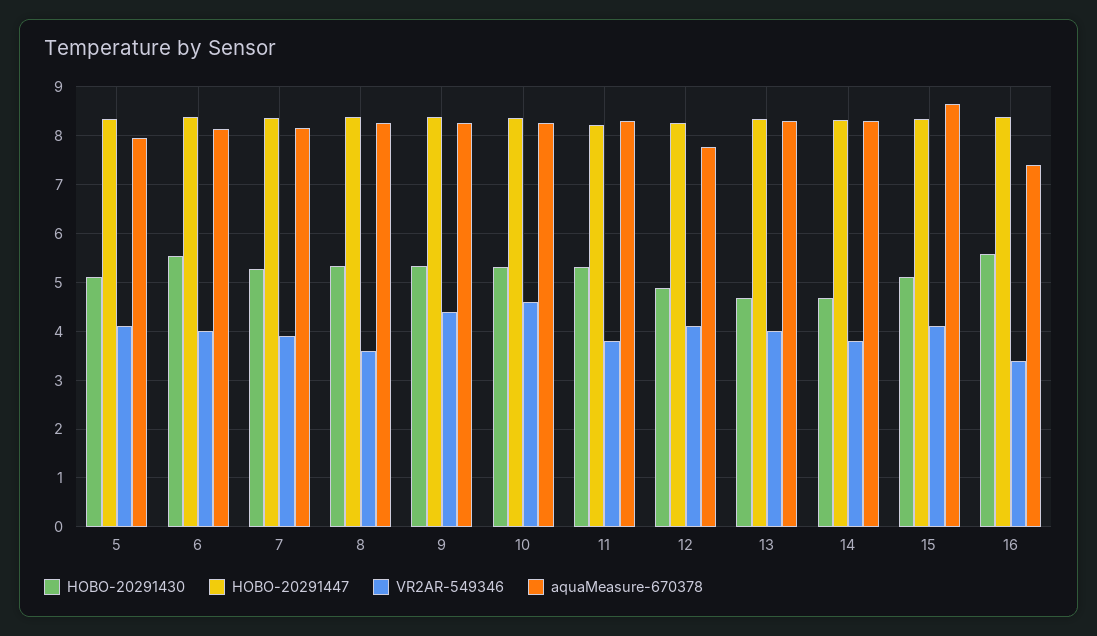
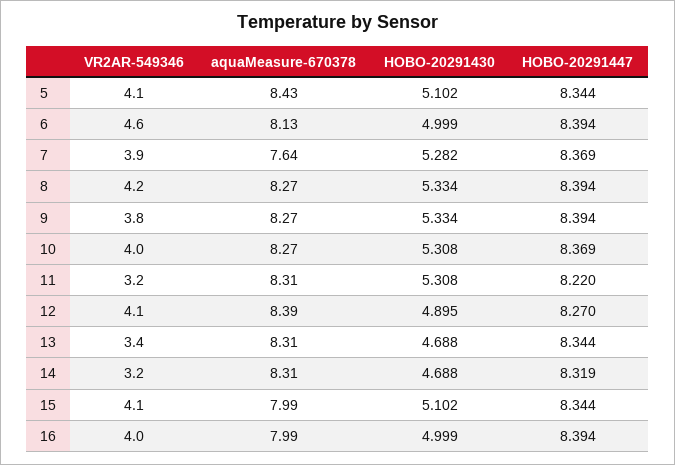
  {
    "HOBO-20291430": {
      "5": 5.102,
-     "6": 5.6,
+     "6": 4.999,
      "7": 5.282,
      "8": 5.334,
      "9": 5.334,
      "10": 5.308,
      "11": 5.308,
      "12": 4.895,
      "13": 4.688,
      "14": 4.688,
      "15": 5.102,
-     "16": 5.6
+     "16": 4.999
    },
    "HOBO-20291447": {
      "5": 8.344,
      "6": 8.394,
      "7": 8.369,
      "8": 8.394,
      "9": 8.394,
      "10": 8.369,
      "11": 8.22,
      "12": 8.27,
      "13": 8.344,
      "14": 8.319,
      "15": 8.344,
      "16": 8.394
    },
    "VR2AR-549346": {
      "5": 4.1,
-     "6": 4,
+     "6": 4.6,
      "7": 3.9,
-     "8": 3.6,
+     "8": 4.2,
-     "9": 4.4,
+     "9": 3.8,
-     "10": 4.6,
+     "10": 4,
-     "11": 3.8,
+     "11": 3.2,
      "12": 4.1,
-     "13": 4,
+     "13": 3.4,
-     "14": 3.8,
+     "14": 3.2,
      "15": 4.1,
-     "16": 3.4
+     "16": 4
    },
    "aquaMeasure-670378": {
-     "5": 8,
+     "5": 8.43,
      "6": 8.13,
-     "7": 8.2,
+     "7": 7.64,
      "8": 8.27,
      "9": 8.27,
      "10": 8.27,
      "11": 8.31,
-     "12": 7.8,
+     "12": 8.39,
      "13": 8.31,
      "14": 8.31,
-     "15": 8.6,
+     "15": 7.99,
-     "16": 7.4
+     "16": 7.99
    }
  }

